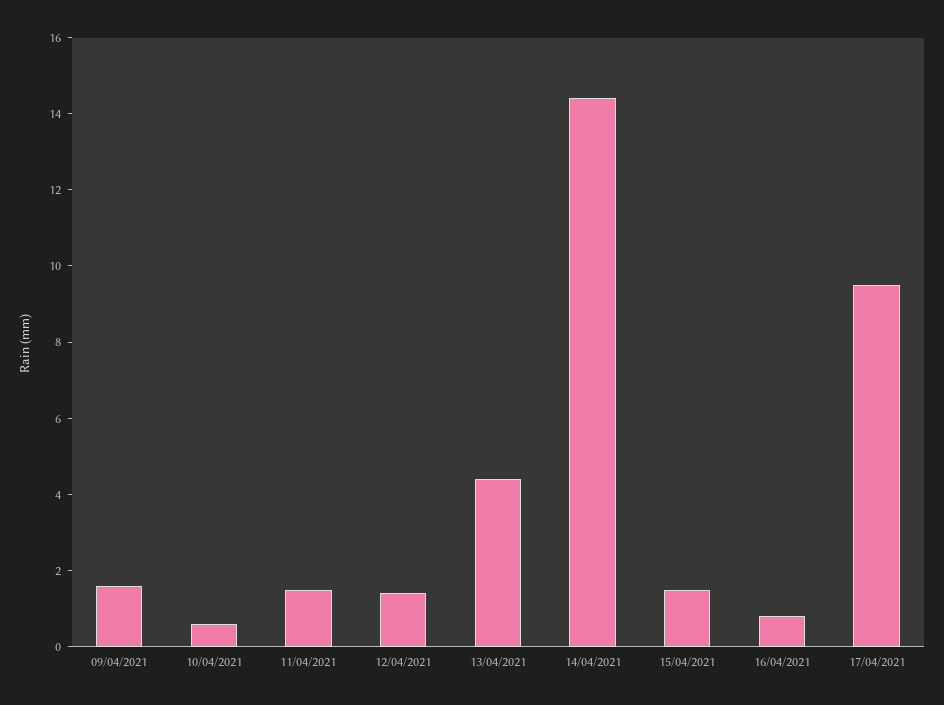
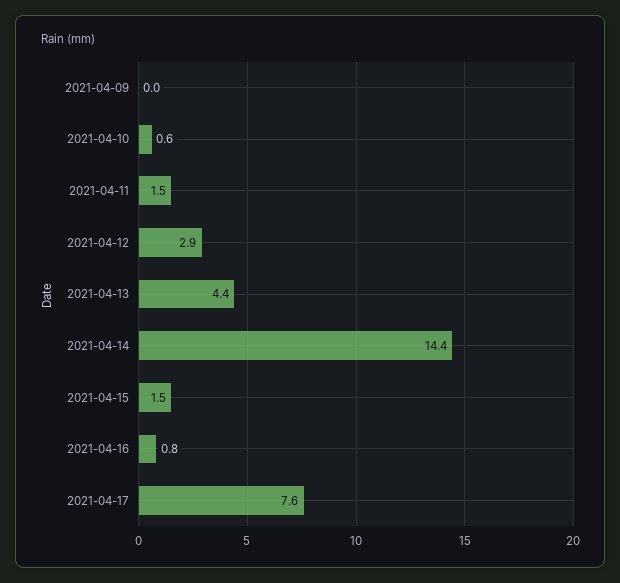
  {
-   "09/04/2021": 1.5,
+   "09/04/2021": 0,
    "10/04/2021": 0.6,
    "11/04/2021": 1.5,
-   "12/04/2021": 1.5,
+   "12/04/2021": 2.9,
    "13/04/2021": 4.4,
    "14/04/2021": 14.4,
    "15/04/2021": 1.5,
    "16/04/2021": 0.8,
-   "17/04/2021": 9.5
+   "17/04/2021": 7.6
  }

